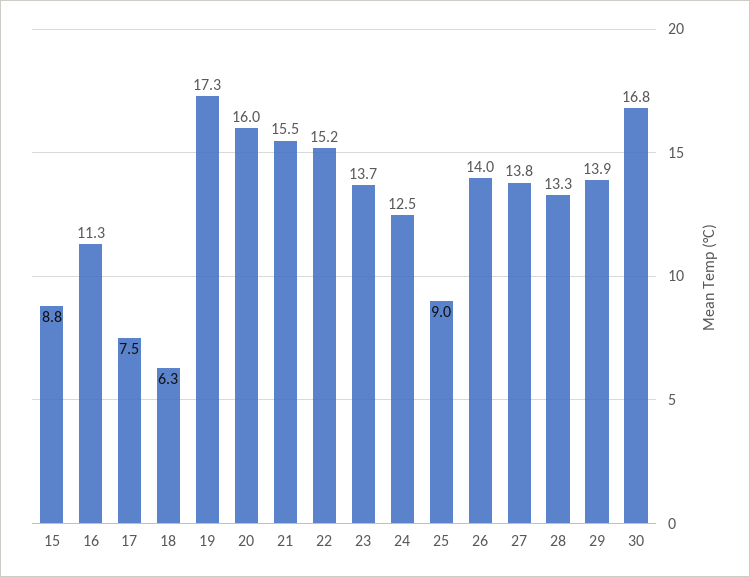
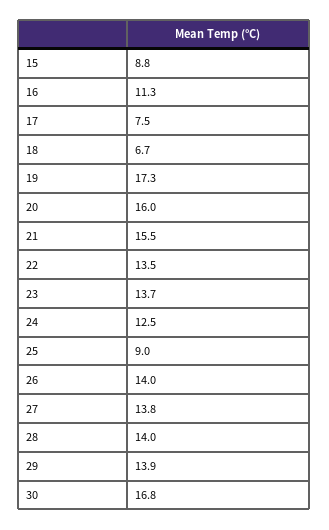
  {
    "15": 8.8,
    "16": 11.3,
    "17": 7.5,
-   "18": 6.3,
+   "18": 6.7,
    "19": 17.3,
    "20": 16,
    "21": 15.5,
-   "22": 15.2,
+   "22": 13.5,
    "23": 13.7,
    "24": 12.5,
    "25": 9,
    "26": 14,
    "27": 13.8,
-   "28": 13.3,
+   "28": 14,
    "29": 13.9,
    "30": 16.8
  }

